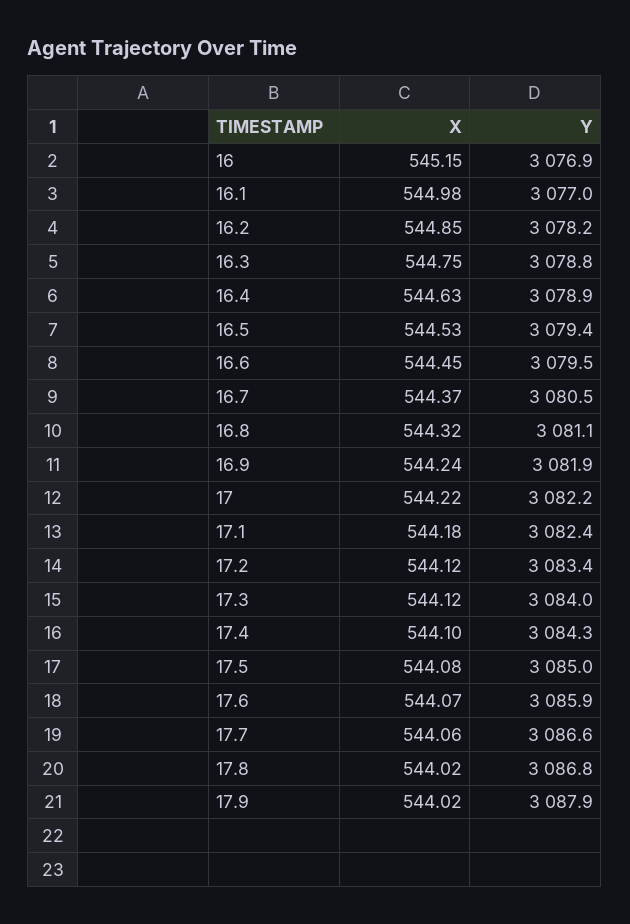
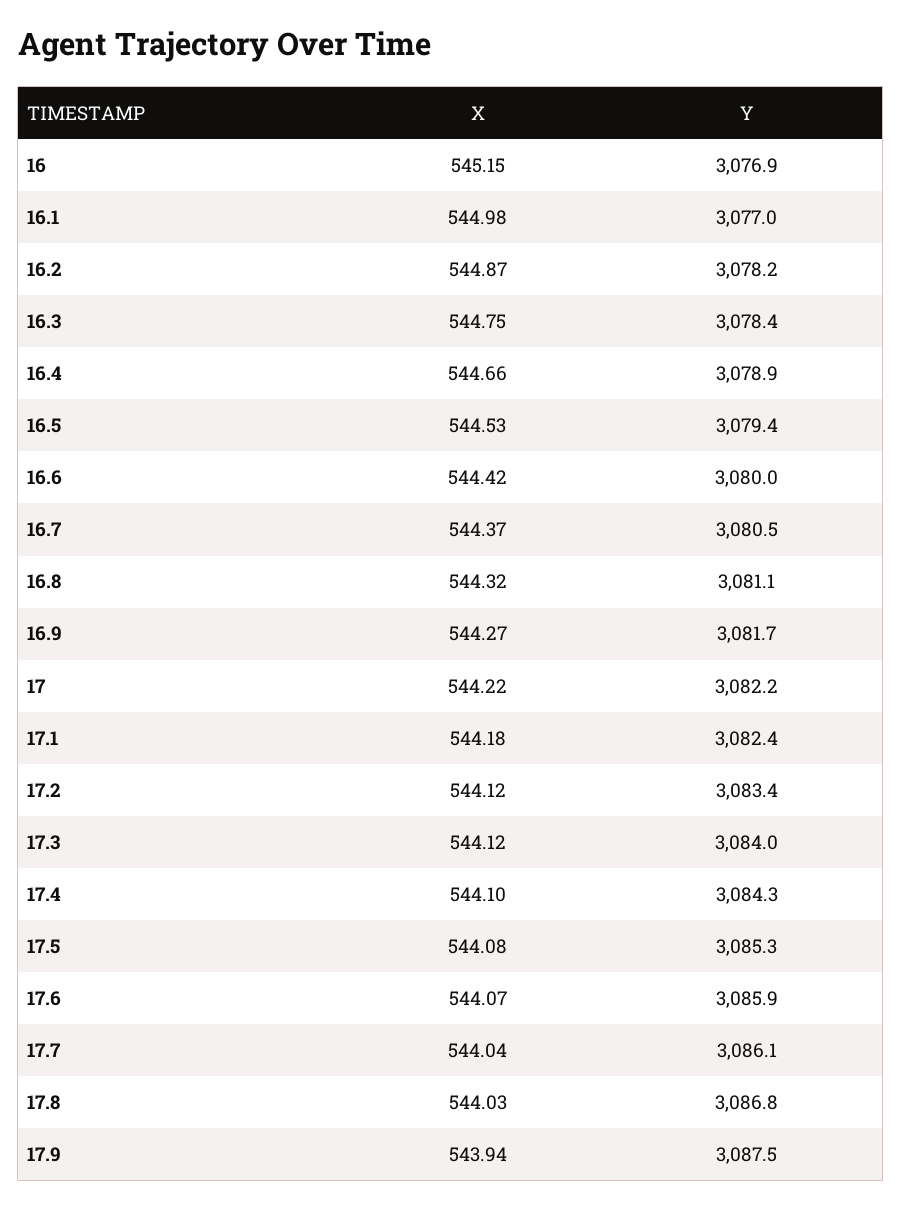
  {
    "X": {
      "16": 545.15,
      "16.1": 544.98,
-     "16.2": 544.85,
+     "16.2": 544.87,
      "16.3": 544.75,
-     "16.4": 544.63,
+     "16.4": 544.66,
      "16.5": 544.53,
-     "16.6": 544.45,
+     "16.6": 544.42,
      "16.7": 544.37,
      "16.8": 544.32,
-     "16.9": 544.24,
+     "16.9": 544.27,
      "17": 544.22,
      "17.1": 544.18,
      "17.2": 544.12,
      "17.3": 544.12,
      "17.4": 544.1,
      "17.5": 544.08,
      "17.6": 544.07,
-     "17.7": 544.06,
+     "17.7": 544.04,
-     "17.8": 544.02,
+     "17.8": 544.03,
-     "17.9": 544.02
+     "17.9": 543.94
    },
    "Y": {
      "16": 3076.9,
      "16.1": 3077,
      "16.2": 3078.2,
-     "16.3": 3078.8,
+     "16.3": 3078.4,
      "16.4": 3078.9,
      "16.5": 3079.4,
-     "16.6": 3079.5,
+     "16.6": 3080,
      "16.7": 3080.5,
      "16.8": 3081.1,
-     "16.9": 3081.9,
+     "16.9": 3081.7,
      "17": 3082.2,
      "17.1": 3082.4,
      "17.2": 3083.4,
      "17.3": 3084,
      "17.4": 3084.3,
-     "17.5": 3085,
+     "17.5": 3085.3,
      "17.6": 3085.9,
-     "17.7": 3086.6,
+     "17.7": 3086.1,
      "17.8": 3086.8,
-     "17.9": 3087.9
+     "17.9": 3087.5
    }
  }

